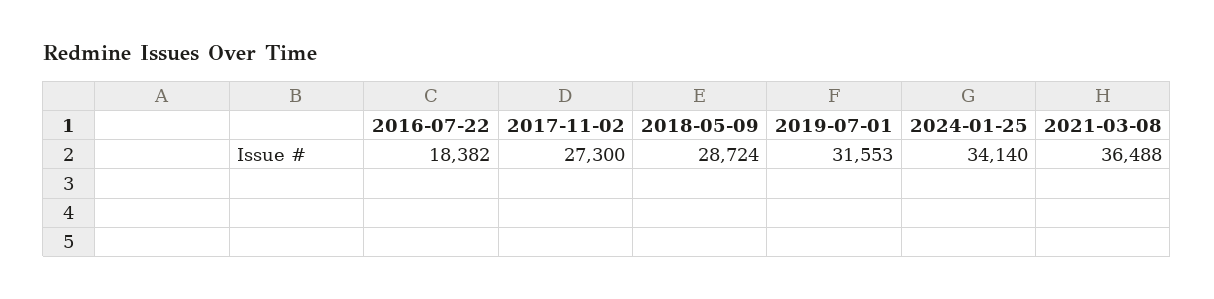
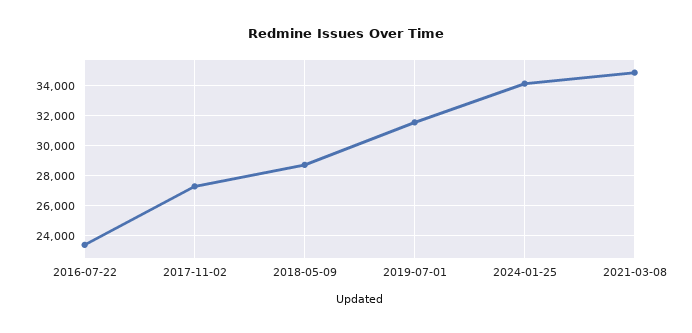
  {
-   "2016-07-22": 18382,
+   "2016-07-22": 23500,
    "2017-11-02": 27300,
    "2018-05-09": 28724,
    "2019-07-01": 31553,
    "2024-01-25": 34140,
-   "2021-03-08": 36488
+   "2021-03-08": 35000
  }

